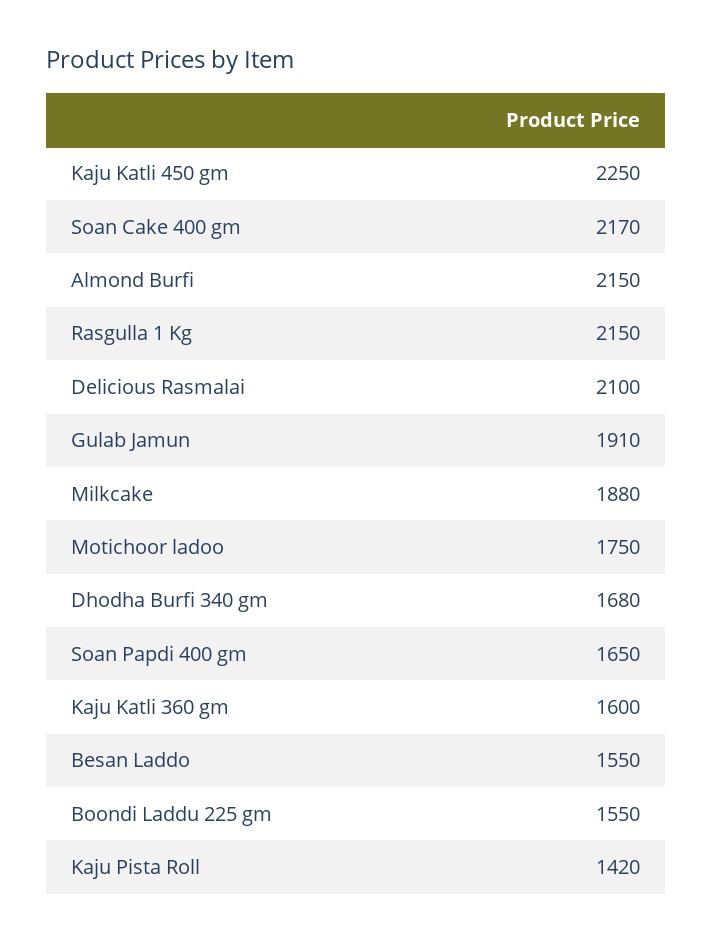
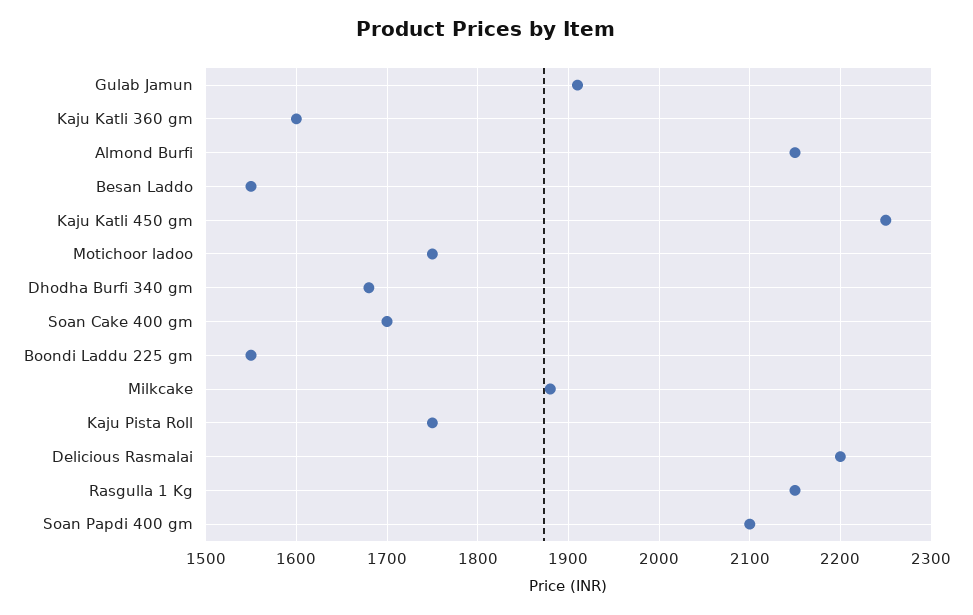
  {
    "Kaju Katli 450 gm": 2250,
-   "Soan Cake 400 gm": 2170,
+   "Soan Cake 400 gm": 1700,
    "Almond Burfi": 2150,
    "Rasgulla 1 Kg": 2150,
-   "Delicious Rasmalai": 2100,
+   "Delicious Rasmalai": 2200,
    "Gulab Jamun": 1910,
    "Milkcake": 1880,
    "Motichoor ladoo": 1750,
    "Dhodha Burfi 340 gm": 1680,
-   "Soan Papdi 400 gm": 1650,
+   "Soan Papdi 400 gm": 2100,
    "Kaju Katli 360 gm": 1600,
    "Besan Laddo": 1550,
    "Boondi Laddu 225 gm": 1550,
-   "Kaju Pista Roll": 1420
+   "Kaju Pista Roll": 1750
  }

